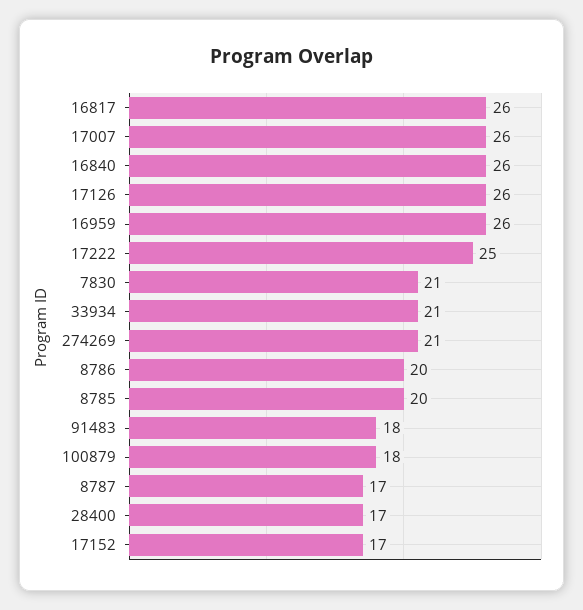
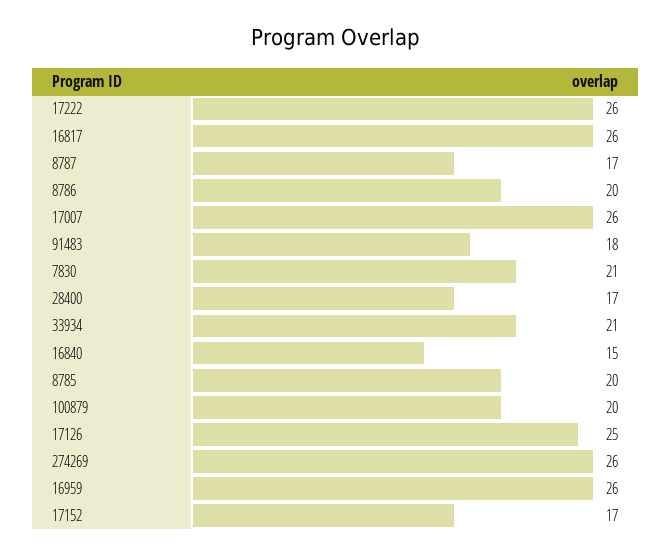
  {
    "16817": 26,
    "17007": 26,
-   "16840": 26,
+   "16840": 15,
-   "17126": 26,
+   "17126": 25,
    "16959": 26,
-   "17222": 25,
+   "17222": 26,
    "7830": 21,
    "33934": 21,
-   "274269": 21,
+   "274269": 26,
    "8786": 20,
    "8785": 20,
    "91483": 18,
-   "100879": 18,
+   "100879": 20,
    "8787": 17,
    "28400": 17,
    "17152": 17
  }

